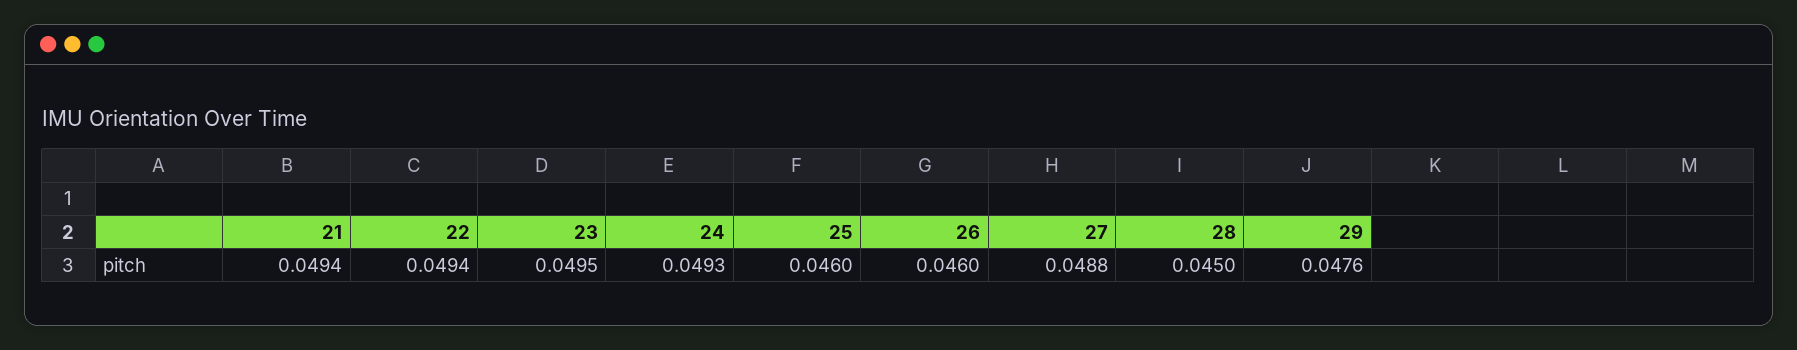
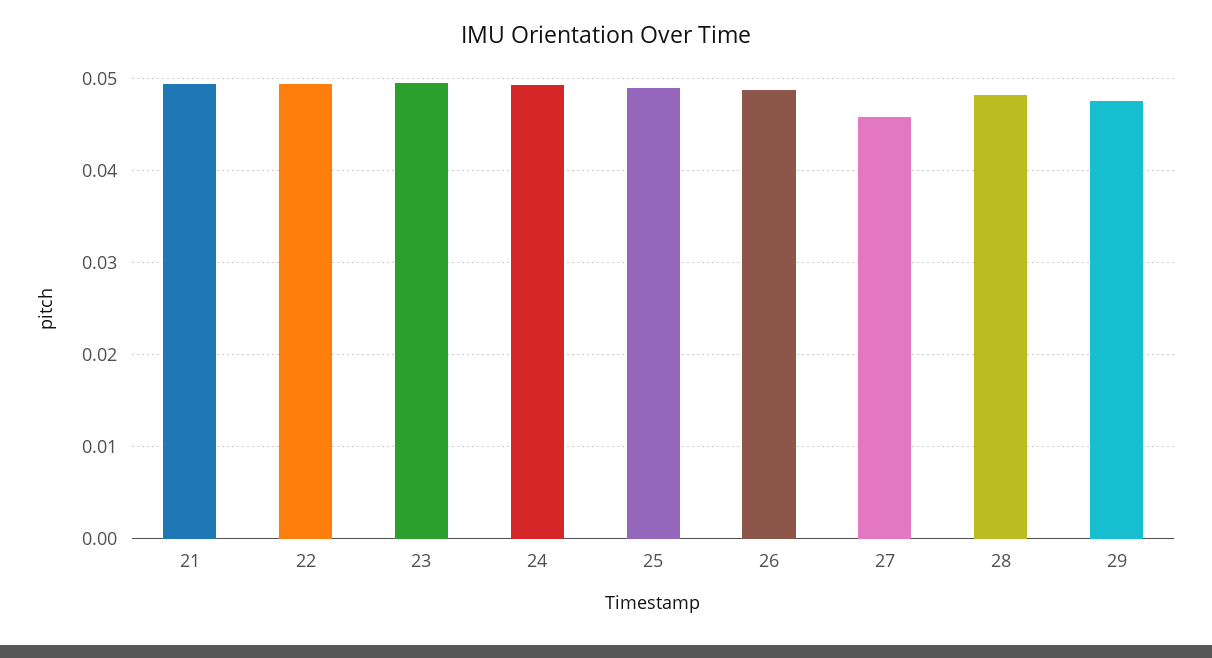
  {
    "21": 0.0494,
    "22": 0.0494,
    "23": 0.0495,
    "24": 0.0493,
-   "25": 0.046,
+   "25": 0.049,
-   "26": 0.046,
+   "26": 0.049,
-   "27": 0.0488,
+   "27": 0.046,
-   "28": 0.045,
+   "28": 0.048,
    "29": 0.0476
  }

